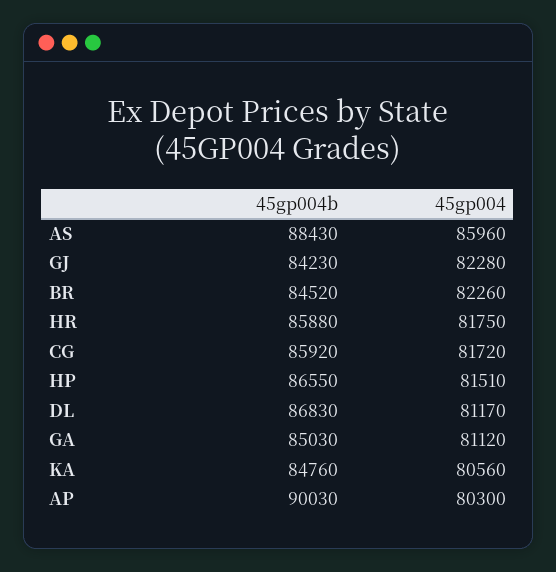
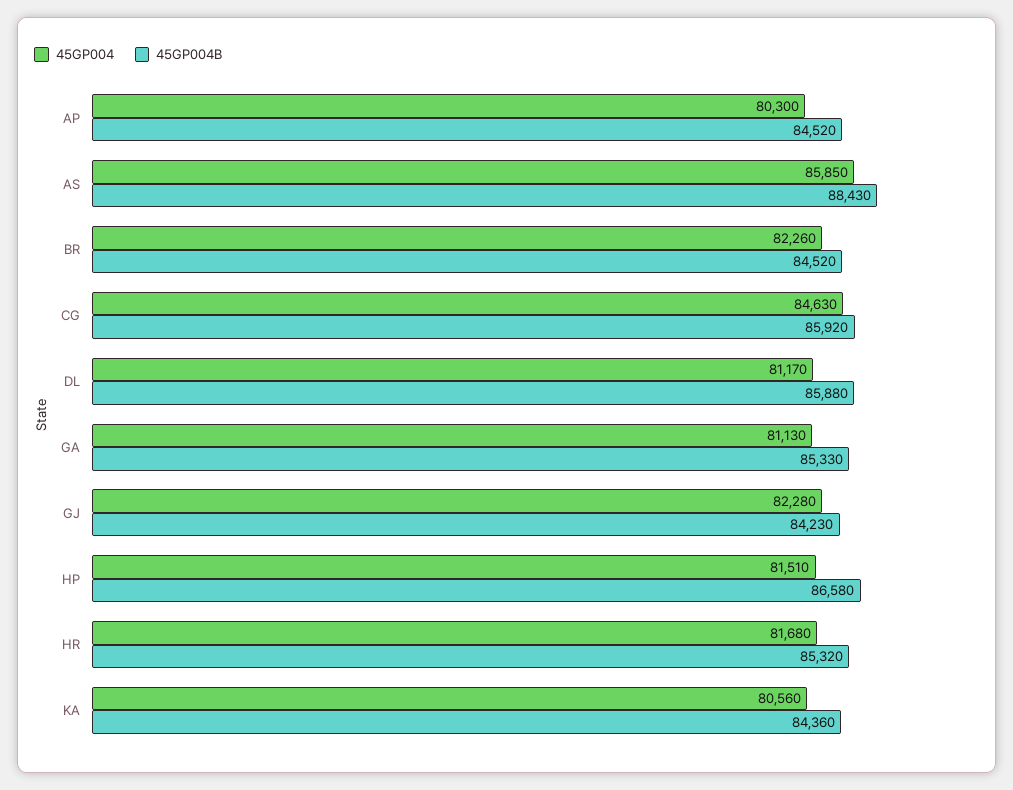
  {
    "45gp004b": {
      "AS": 88430,
      "GJ": 84230,
      "BR": 84520,
-     "HR": 85880,
+     "HR": 85320,
      "CG": 85920,
-     "HP": 86550,
+     "HP": 86580,
-     "DL": 86830,
+     "DL": 85880,
-     "GA": 85030,
+     "GA": 85330,
-     "KA": 84760,
+     "KA": 84360,
-     "AP": 90030
+     "AP": 84520
    },
    "45gp004": {
-     "AS": 85960,
+     "AS": 85850,
      "GJ": 82280,
      "BR": 82260,
-     "HR": 81750,
+     "HR": 81680,
-     "CG": 81720,
+     "CG": 84630,
      "HP": 81510,
      "DL": 81170,
-     "GA": 81120,
+     "GA": 81130,
      "KA": 80560,
      "AP": 80300
    }
  }

